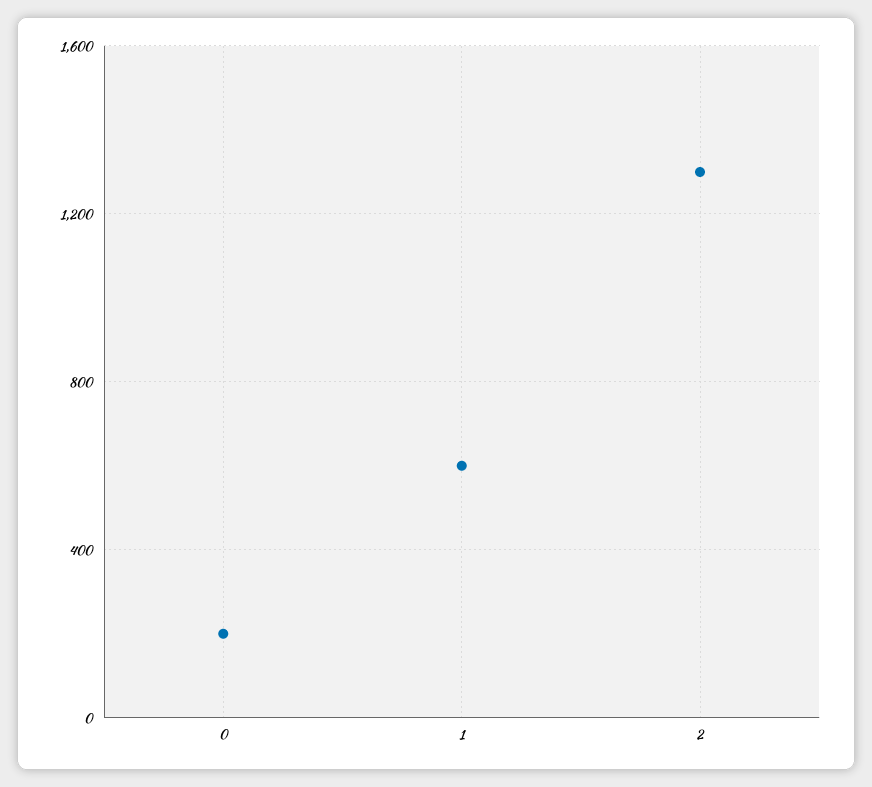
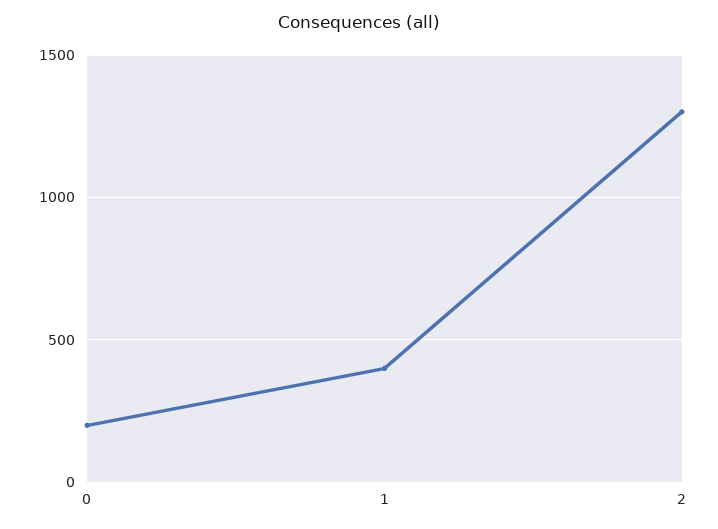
  {
    "0": 200,
-   "1": 600,
+   "1": 400,
    "2": 1300
  }

